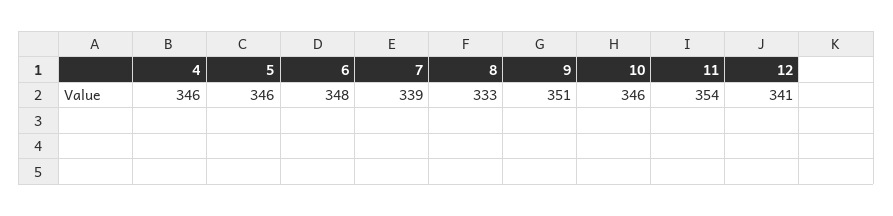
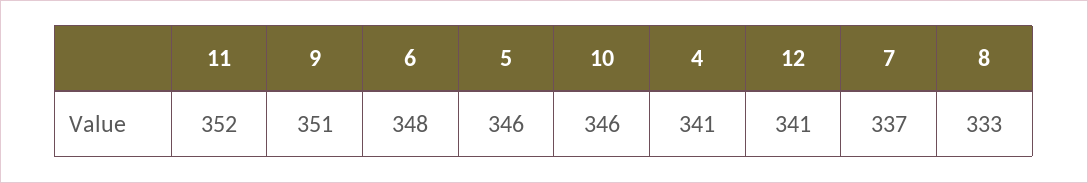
  {
-   "4": 346,
+   "4": 341,
    "5": 346,
    "6": 348,
-   "7": 339,
+   "7": 337,
    "8": 333,
    "9": 351,
    "10": 346,
-   "11": 354,
+   "11": 352,
    "12": 341
  }

